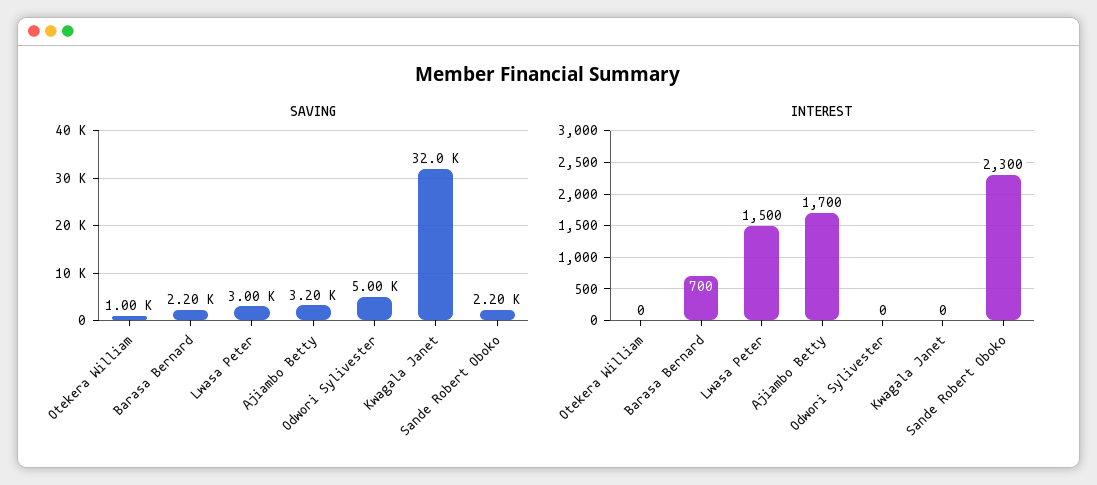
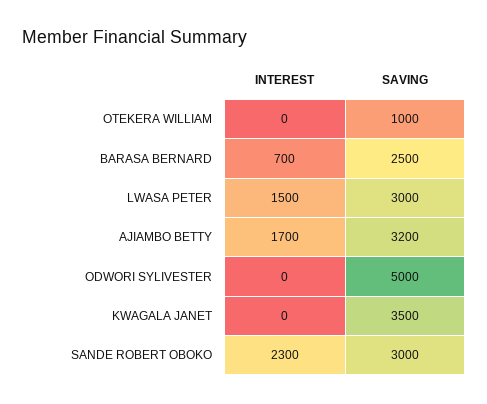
  {
    "SAVING": {
      "Otekera William": 1000,
-     "Barasa Bernard": 2200,
+     "Barasa Bernard": 2500,
      "Lwasa Peter": 3000,
      "Ajiambo Betty": 3200,
      "Odwori Sylivester": 5000,
-     "Kwagala Janet": 32000,
+     "Kwagala Janet": 3500,
-     "Sande Robert Oboko": 2200
+     "Sande Robert Oboko": 3000
    },
    "INTEREST": {
      "Otekera William": 0,
      "Barasa Bernard": 700,
      "Lwasa Peter": 1500,
      "Ajiambo Betty": 1700,
      "Odwori Sylivester": 0,
      "Kwagala Janet": 0,
      "Sande Robert Oboko": 2300
    }
  }

